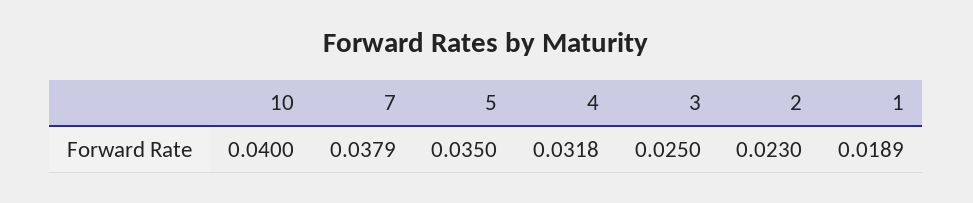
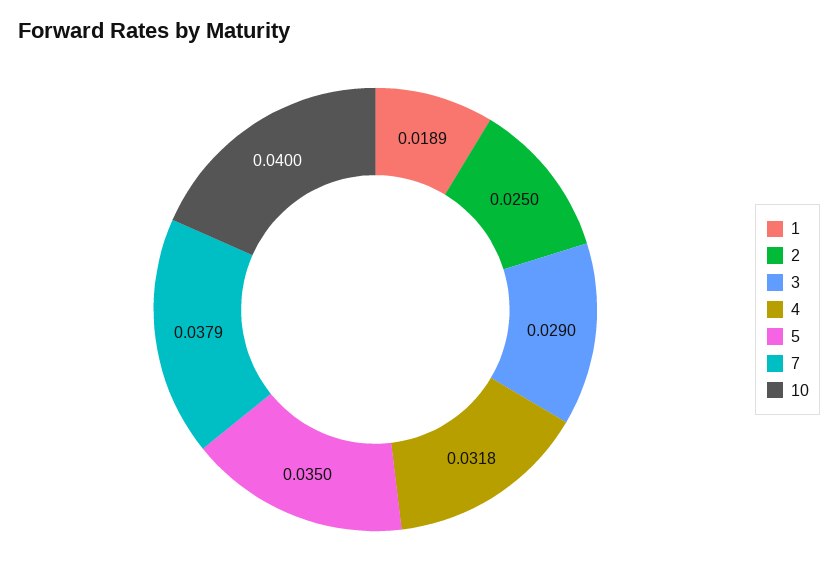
  {
    "10": 0.04,
    "7": 0.0379,
    "5": 0.035,
    "4": 0.0318,
-   "3": 0.025,
+   "3": 0.029,
-   "2": 0.023,
+   "2": 0.025,
    "1": 0.0189
  }

